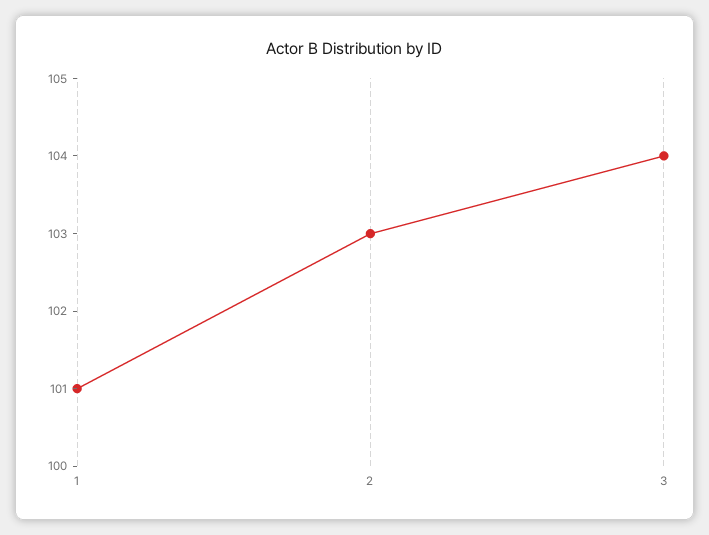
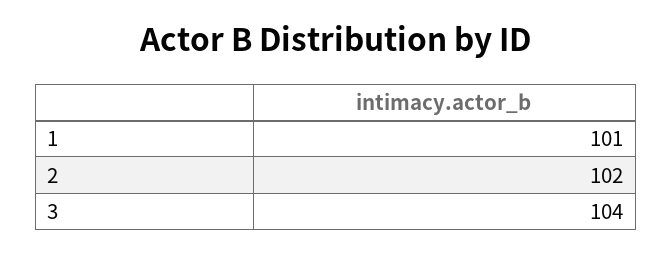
  {
    "1": 101,
-   "2": 103,
+   "2": 102,
    "3": 104
  }

